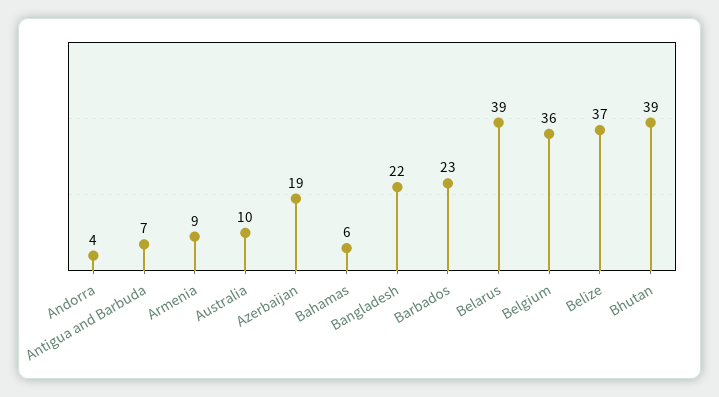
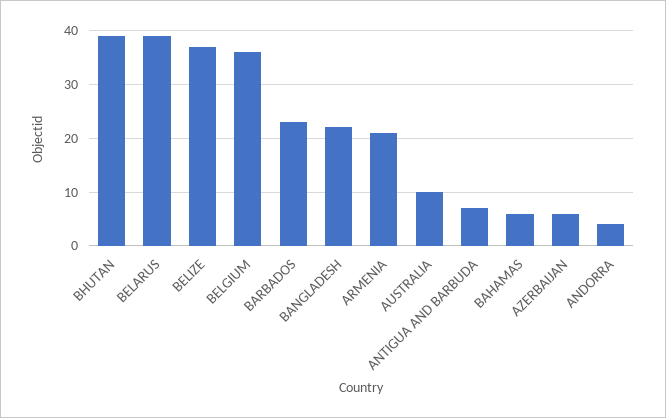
  {
    "Andorra": 4,
    "Antigua and Barbuda": 7,
-   "Armenia": 9,
+   "Armenia": 20,
    "Australia": 10,
-   "Azerbaijan": 19,
+   "Azerbaijan": 5,
    "Bahamas": 6,
    "Bangladesh": 22,
    "Barbados": 23,
    "Belarus": 39,
    "Belgium": 36,
    "Belize": 37,
    "Bhutan": 39
  }

